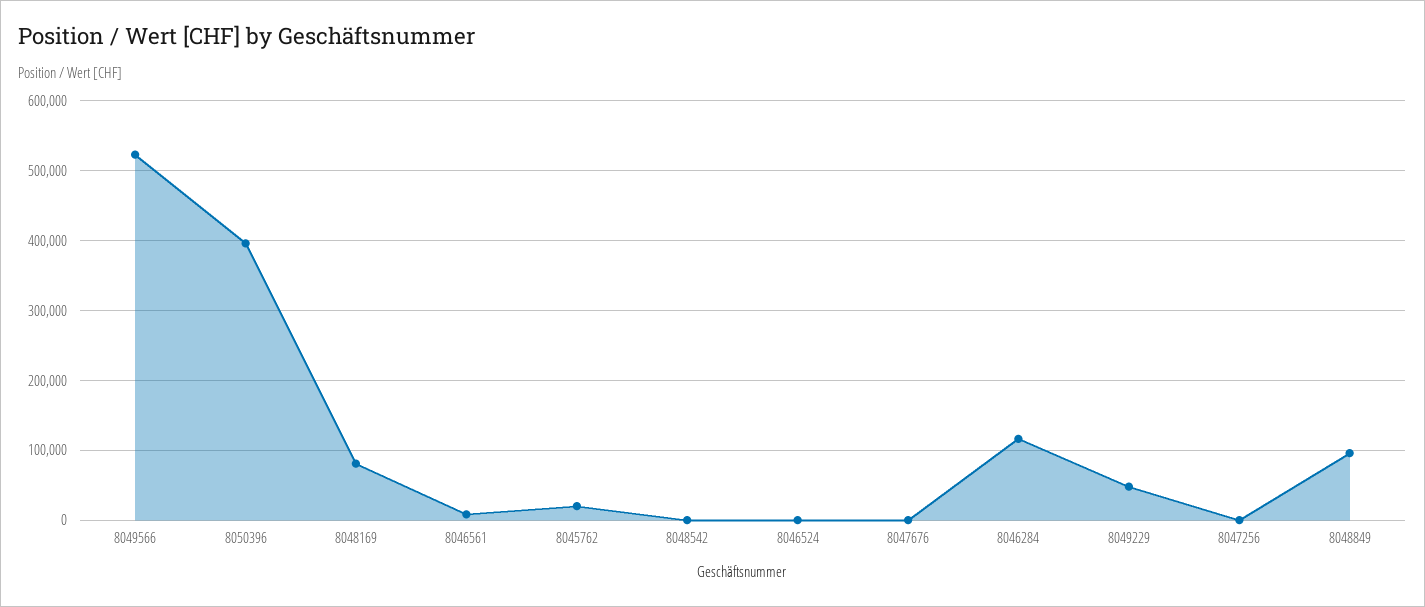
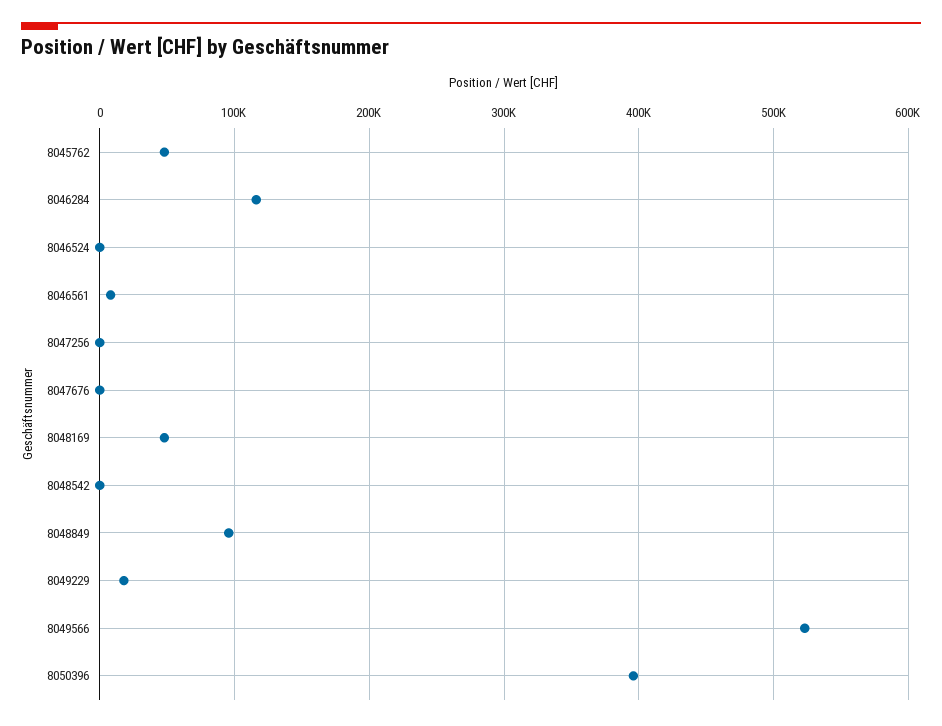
  {
    "8049566": 520000,
    "8050396": 400000,
-   "8048169": 80000,
+   "8048169": 50000,
    "8046561": 10000,
-   "8045762": 20000,
+   "8045762": 50000,
    "8048542": 0,
    "8046524": 0,
    "8047676": 0,
    "8046284": 120000,
-   "8049229": 50000,
+   "8049229": 20000,
    "8047256": 0,
    "8048849": 100000
  }

